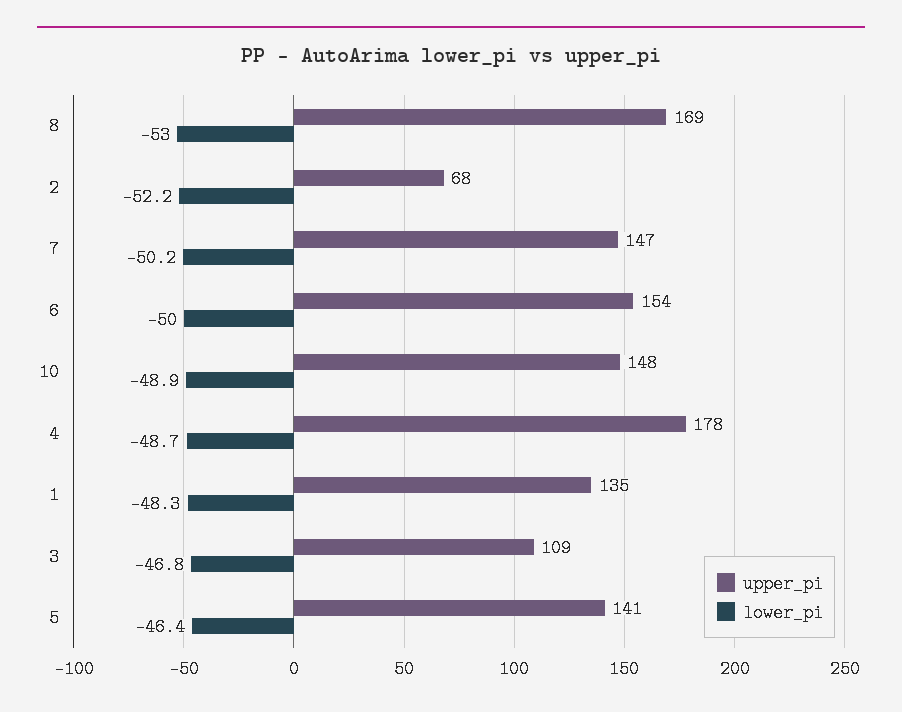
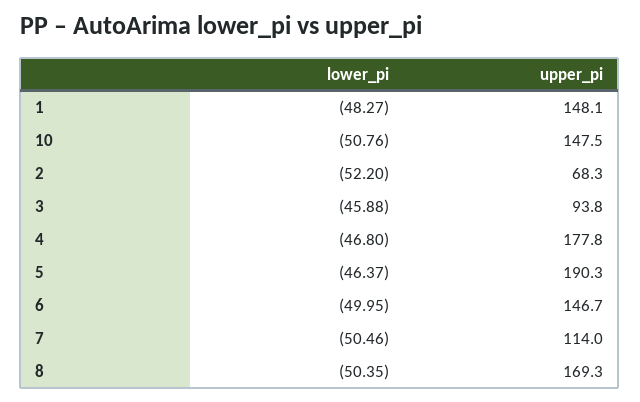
  {
    "upper_pi": {
      "8": 169.3,
      "2": 68.3,
-     "7": 147,
+     "7": 114,
-     "6": 154,
+     "6": 146.7,
      "10": 147.5,
      "4": 177.8,
-     "1": 135,
+     "1": 148.1,
-     "3": 109,
+     "3": 93.8,
-     "5": 141
+     "5": 190.3
    },
    "lower_pi": {
-     "8": -53,
+     "8": -50.35,
      "2": -52.2,
-     "7": -50.2,
+     "7": -50.46,
      "6": -49.95,
-     "10": -48.9,
+     "10": -50.76,
-     "4": -48.7,
+     "4": -46.8,
      "1": -48.27,
-     "3": -46.8,
+     "3": -45.88,
      "5": -46.37
    }
  }

